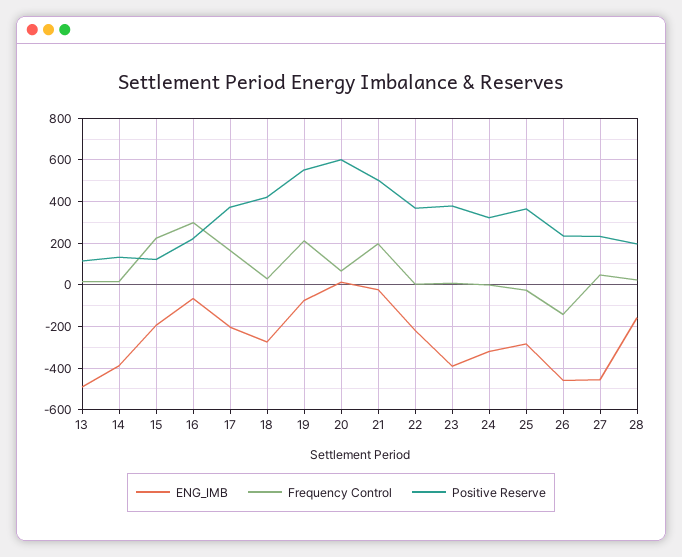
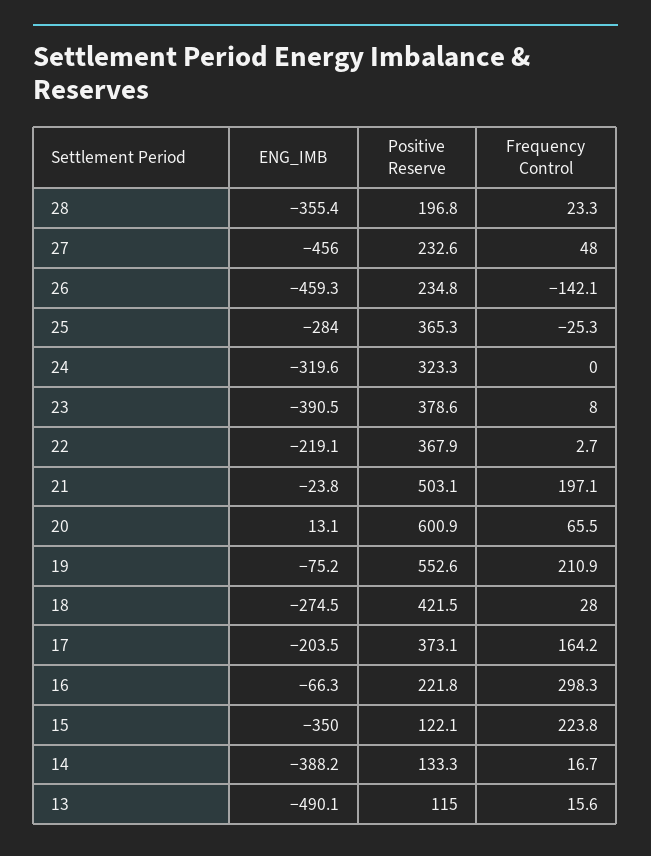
  {
    "ENG_IMB": {
      "13": -490.1,
      "14": -388.2,
-     "15": -200,
+     "15": -350,
      "16": -66.3,
      "17": -203.5,
      "18": -274.5,
      "19": -75.2,
      "20": 13.1,
      "21": -23.8,
      "22": -219.1,
      "23": -390.5,
      "24": -319.6,
      "25": -284,
      "26": -459.3,
      "27": -456,
-     "28": -150
+     "28": -355.4
    },
    "Frequency Control": {
      "13": 15.6,
      "14": 16.7,
      "15": 223.8,
      "16": 298.3,
      "17": 164.2,
      "18": 28,
      "19": 210.9,
      "20": 65.5,
      "21": 197.1,
      "22": 2.7,
      "23": 8,
      "24": 0,
      "25": -25.3,
      "26": -142.1,
      "27": 48,
      "28": 23.3
    },
    "Positive Reserve": {
      "13": 115,
      "14": 133.3,
      "15": 122.1,
      "16": 221.8,
      "17": 373.1,
      "18": 421.5,
      "19": 552.6,
      "20": 600.9,
      "21": 503.1,
      "22": 367.9,
      "23": 378.6,
      "24": 323.3,
      "25": 365.3,
      "26": 234.8,
      "27": 232.6,
      "28": 196.8
    }
  }

